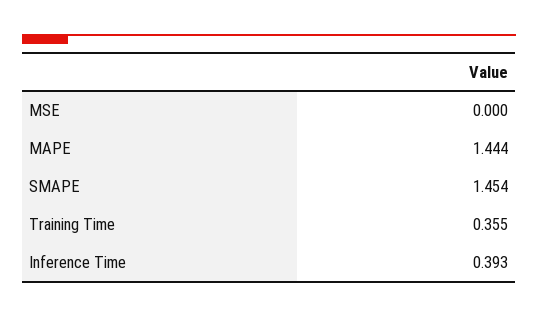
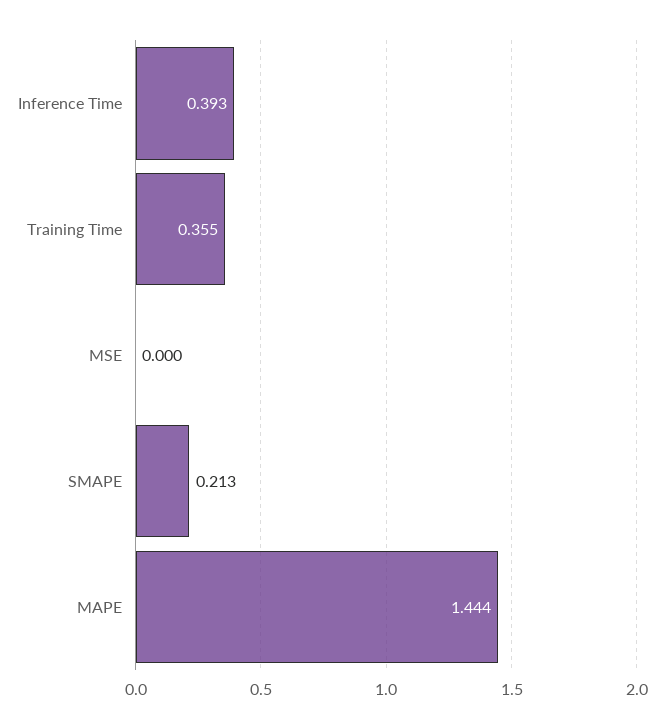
  {
    "MSE": 0,
    "MAPE": 1.444,
-   "SMAPE": 1.454,
+   "SMAPE": 0.213,
    "Training Time": 0.355,
    "Inference Time": 0.393
  }

